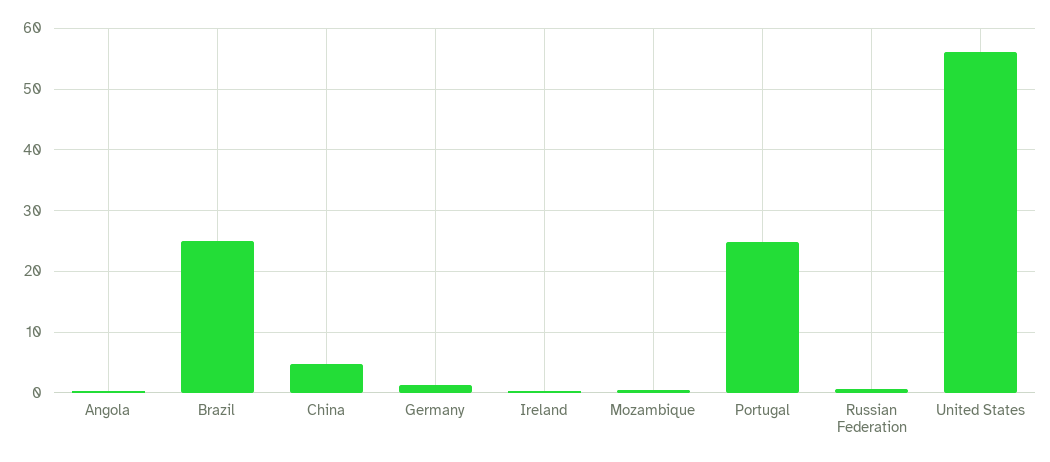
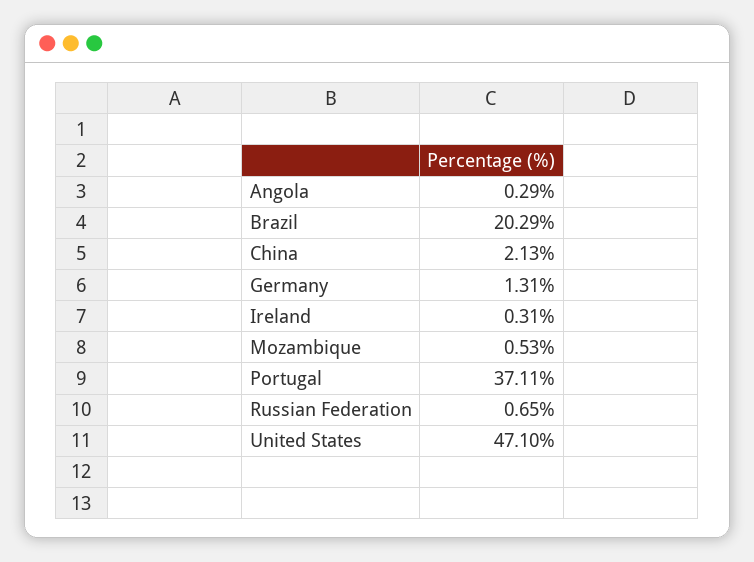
  {
    "Angola": 0.29,
-   "Brazil": 25,
+   "Brazil": 20.29,
-   "China": 5,
+   "China": 2.13,
    "Germany": 1.31,
    "Ireland": 0.31,
    "Mozambique": 0.53,
-   "Portugal": 25,
+   "Portugal": 37.11,
    "Russian Federation": 0.65,
-   "United States": 56
+   "United States": 47.1
  }

